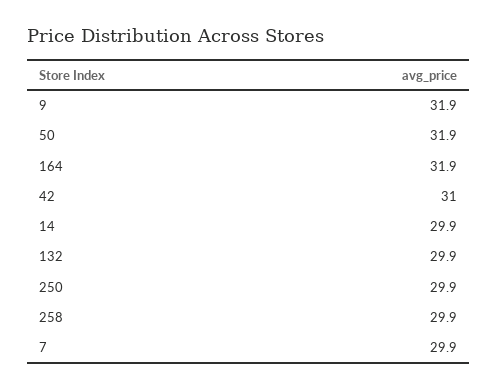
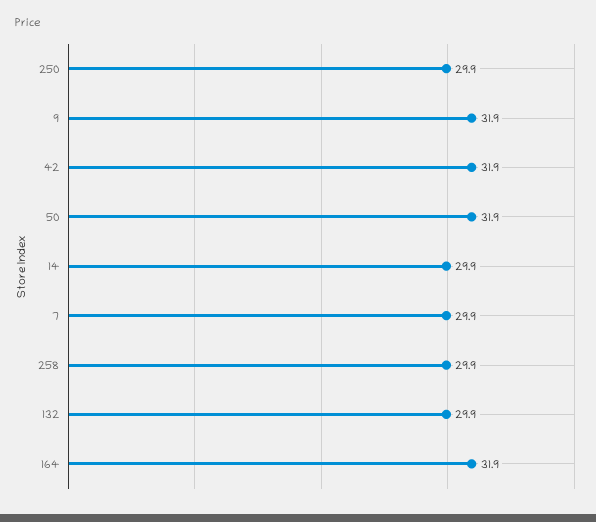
  {
    "9": 31.9,
    "50": 31.9,
    "164": 31.9,
-   "42": 31,
+   "42": 31.9,
    "14": 29.9,
    "132": 29.9,
    "250": 29.9,
    "258": 29.9,
    "7": 29.9
  }

